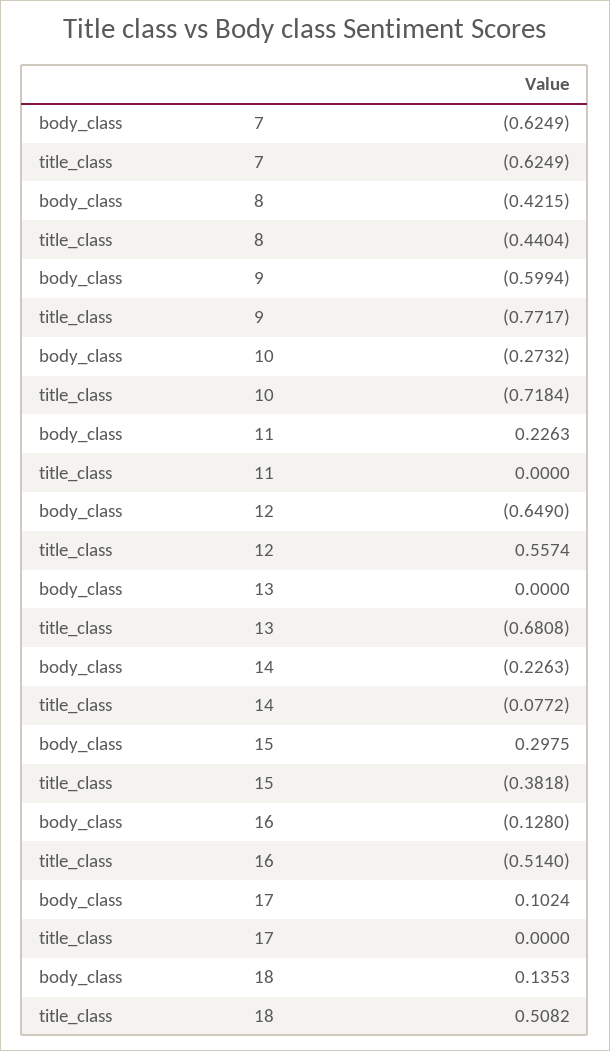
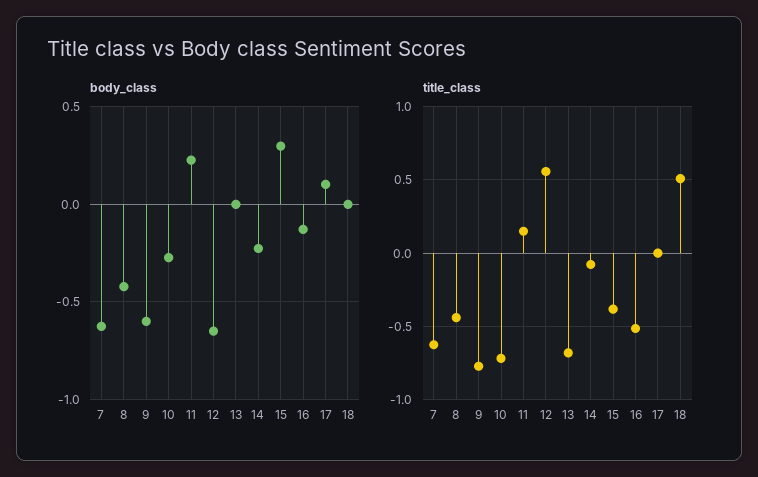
  {
    "body_class": {
      "7": -0.6249,
      "8": -0.4215,
      "9": -0.5994,
      "10": -0.2732,
      "11": 0.2263,
      "12": -0.649,
      "13": 0,
      "14": -0.2263,
      "15": 0.2975,
      "16": -0.128,
      "17": 0.1024,
-     "18": 0.1353
+     "18": 0
    },
    "title_class": {
      "7": -0.6249,
      "8": -0.4404,
      "9": -0.7717,
      "10": -0.7184,
-     "11": 0,
+     "11": 0.15,
      "12": 0.5574,
      "13": -0.6808,
      "14": -0.0772,
      "15": -0.3818,
      "16": -0.514,
      "17": 0,
      "18": 0.5082
    }
  }

